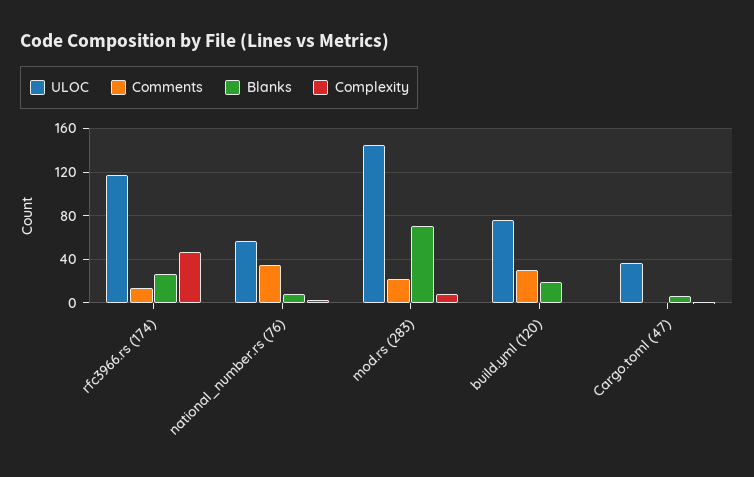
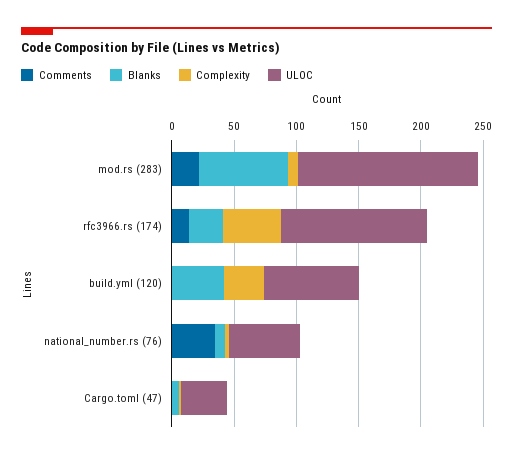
  {
    "ULOC": {
      "rfc3966.rs (174)": 120,
      "national_number.rs (76)": 60,
      "mod.rs (283)": 150,
      "build.yml (120)": 80,
      "Cargo.toml (47)": 40
    },
    "Comments": {
      "rfc3966.rs (174)": 10,
      "national_number.rs (76)": 40,
      "mod.rs (283)": 20,
-     "build.yml (120)": 30,
+     "build.yml (120)": 0,
      "Cargo.toml (47)": 0
    },
    "Blanks": {
      "rfc3966.rs (174)": 30,
      "national_number.rs (76)": 10,
      "mod.rs (283)": 70,
-     "build.yml (120)": 20,
+     "build.yml (120)": 40,
      "Cargo.toml (47)": 10
    },
    "Complexity": {
      "rfc3966.rs (174)": 50,
      "national_number.rs (76)": 0,
      "mod.rs (283)": 10,
-     "build.yml (120)": 0,
+     "build.yml (120)": 30,
      "Cargo.toml (47)": 0
    }
  }

